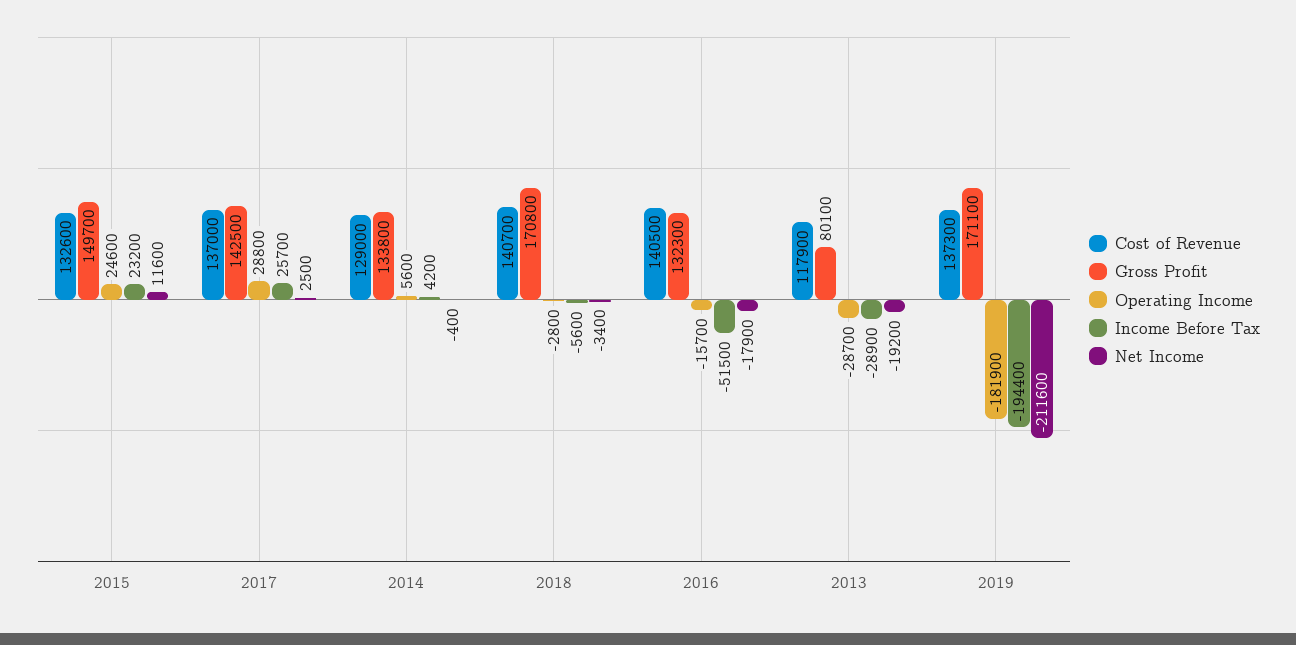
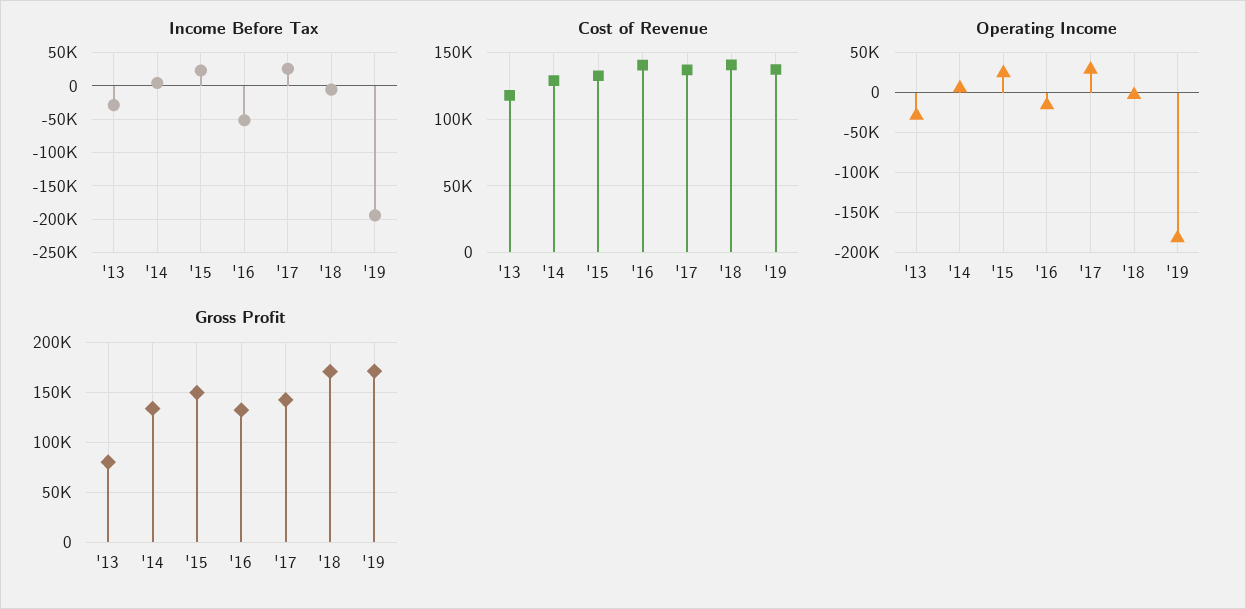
  {
    "Cost of Revenue": {
      "2015": 132600,
      "2017": 137000,
      "2014": 129000,
      "2018": 140700,
      "2016": 140500,
      "2013": 117900,
      "2019": 137300
    },
    "Gross Profit": {
      "2015": 149700,
      "2017": 142500,
      "2014": 133800,
      "2018": 170800,
      "2016": 132300,
      "2013": 80100,
      "2019": 171100
    },
    "Operating Income": {
      "2015": 24600,
      "2017": 28800,
      "2014": 5600,
      "2018": -2800,
      "2016": -15700,
      "2013": -28700,
      "2019": -181900
    },
    "Income Before Tax": {
      "2015": 23200,
      "2017": 25700,
      "2014": 4200,
      "2018": -5600,
      "2016": -51500,
      "2013": -28900,
      "2019": -194400
-   },
+   }
-   "Net Income": {
-     "2015": 11600,
-     "2017": 2500,
-     "2014": -400,
-     "2018": -3400,
-     "2016": -17900,
-     "2013": -19200,
-     "2019": -211600
-   }
  }

